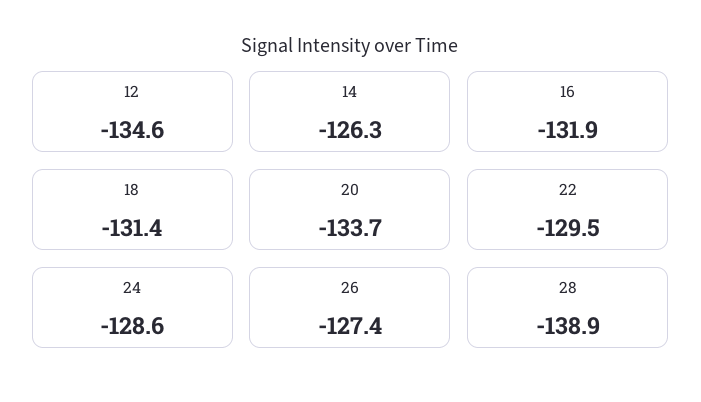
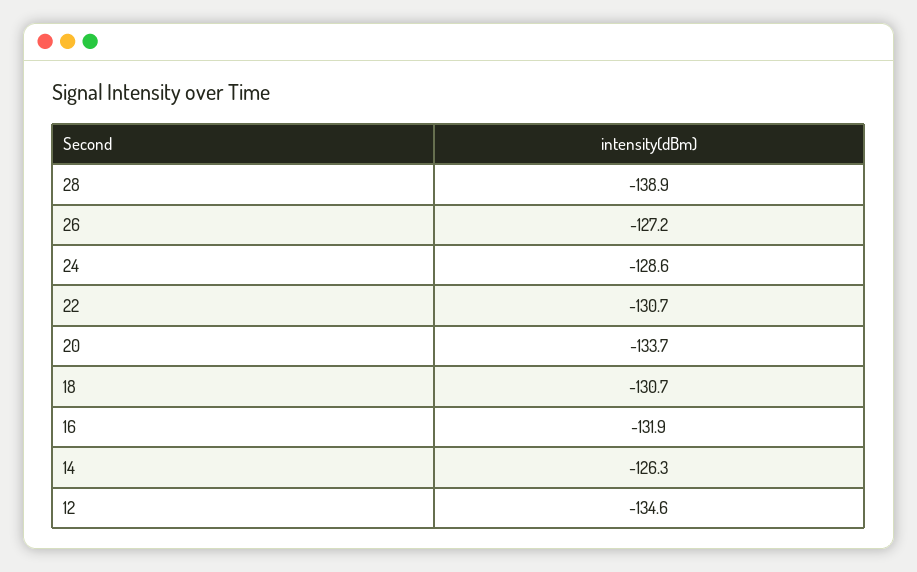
  {
    "12": -134.6,
    "14": -126.3,
    "16": -131.9,
-   "18": -131.4,
+   "18": -130.7,
    "20": -133.7,
-   "22": -129.5,
+   "22": -130.7,
    "24": -128.6,
-   "26": -127.4,
+   "26": -127.2,
    "28": -138.9
  }

